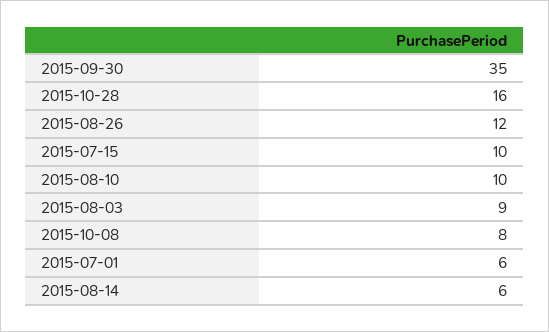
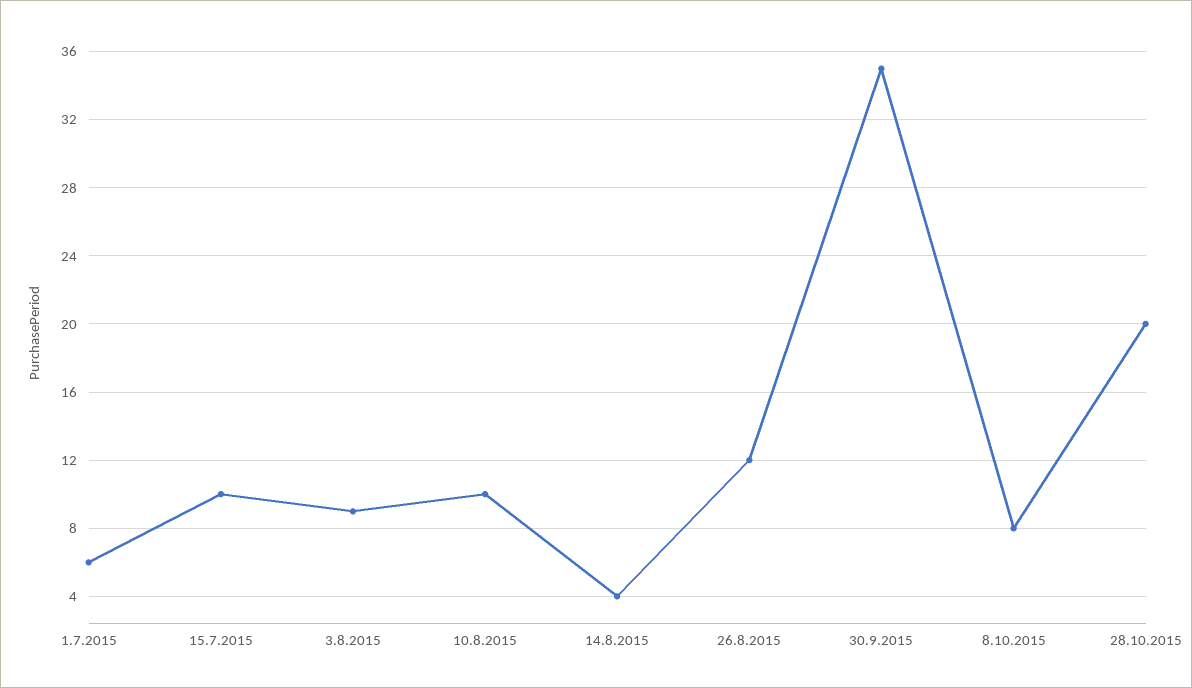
  {
    "2015-09-30": 35,
-   "2015-10-28": 16,
+   "2015-10-28": 20,
    "2015-08-26": 12,
    "2015-07-15": 10,
    "2015-08-10": 10,
    "2015-08-03": 9,
    "2015-10-08": 8,
    "2015-07-01": 6,
-   "2015-08-14": 6
+   "2015-08-14": 4
  }

